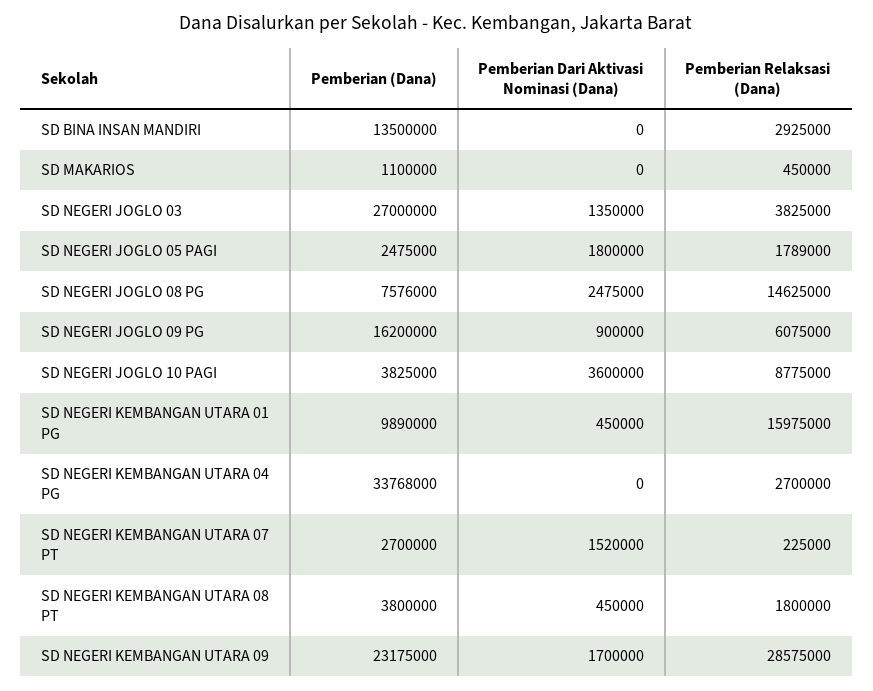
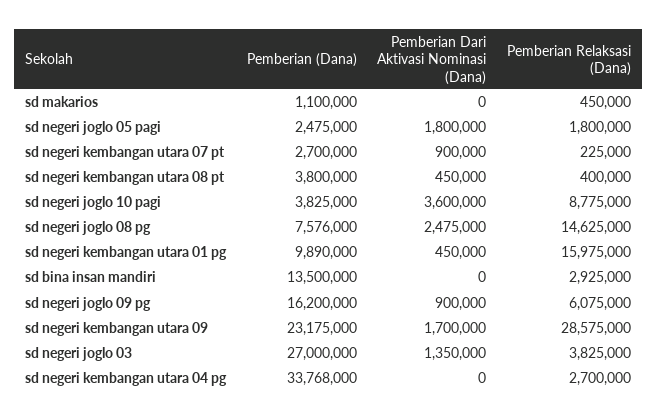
  {
    "Pemberian (Dana)": {
      "SD BINA INSAN MANDIRI": 13500000,
      "SD MAKARIOS": 1100000,
      "SD NEGERI JOGLO 03": 27000000,
      "SD NEGERI JOGLO 05 PAGI": 2475000,
      "SD NEGERI JOGLO 08 PG": 7576000,
      "SD NEGERI JOGLO 09 PG": 16200000,
      "SD NEGERI JOGLO 10 PAGI": 3825000,
      "SD NEGERI KEMBANGAN UTARA 01 PG": 9890000,
      "SD NEGERI KEMBANGAN UTARA 04 PG": 33768000,
      "SD NEGERI KEMBANGAN UTARA 07 PT": 2700000,
      "SD NEGERI KEMBANGAN UTARA 08 PT": 3800000,
      "SD NEGERI KEMBANGAN UTARA 09": 23175000
    },
    "Pemberian Dari Aktivasi Nominasi (Dana)": {
      "SD BINA INSAN MANDIRI": 0,
      "SD MAKARIOS": 0,
      "SD NEGERI JOGLO 03": 1350000,
      "SD NEGERI JOGLO 05 PAGI": 1800000,
      "SD NEGERI JOGLO 08 PG": 2475000,
      "SD NEGERI JOGLO 09 PG": 900000,
      "SD NEGERI JOGLO 10 PAGI": 3600000,
      "SD NEGERI KEMBANGAN UTARA 01 PG": 450000,
      "SD NEGERI KEMBANGAN UTARA 04 PG": 0,
-     "SD NEGERI KEMBANGAN UTARA 07 PT": 1520000,
+     "SD NEGERI KEMBANGAN UTARA 07 PT": 900000,
      "SD NEGERI KEMBANGAN UTARA 08 PT": 450000,
      "SD NEGERI KEMBANGAN UTARA 09": 1700000
    },
    "Pemberian Relaksasi (Dana)": {
      "SD BINA INSAN MANDIRI": 2925000,
      "SD MAKARIOS": 450000,
      "SD NEGERI JOGLO 03": 3825000,
-     "SD NEGERI JOGLO 05 PAGI": 1789000,
+     "SD NEGERI JOGLO 05 PAGI": 1800000,
      "SD NEGERI JOGLO 08 PG": 14625000,
      "SD NEGERI JOGLO 09 PG": 6075000,
      "SD NEGERI JOGLO 10 PAGI": 8775000,
      "SD NEGERI KEMBANGAN UTARA 01 PG": 15975000,
      "SD NEGERI KEMBANGAN UTARA 04 PG": 2700000,
      "SD NEGERI KEMBANGAN UTARA 07 PT": 225000,
-     "SD NEGERI KEMBANGAN UTARA 08 PT": 1800000,
+     "SD NEGERI KEMBANGAN UTARA 08 PT": 400000,
      "SD NEGERI KEMBANGAN UTARA 09": 28575000
    }
  }

